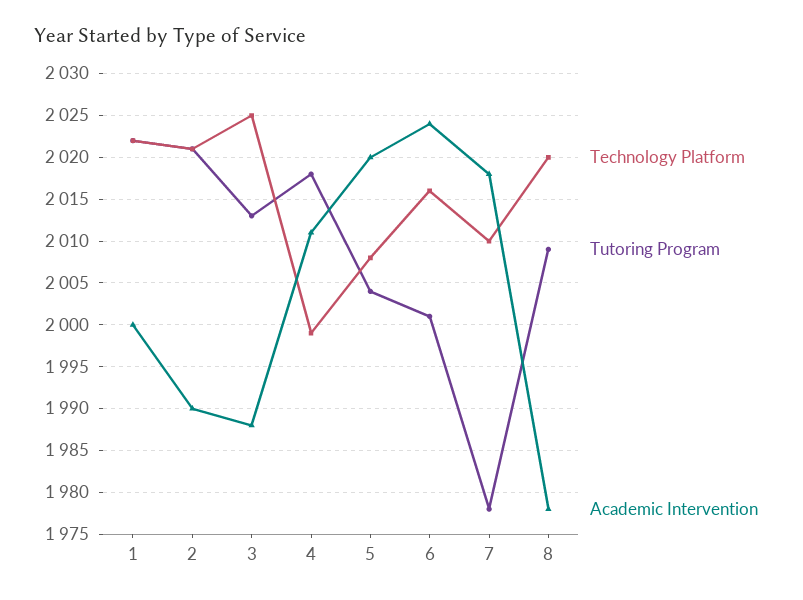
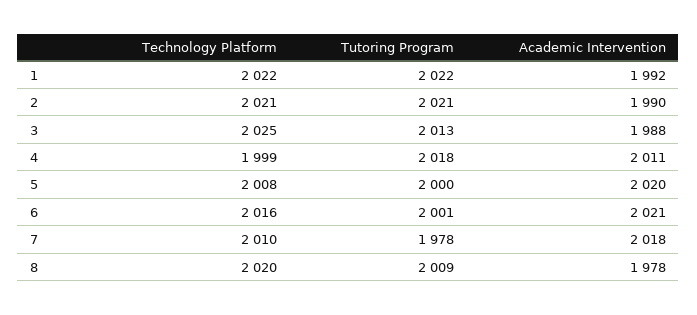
  {
    "Technology Platform": {
      "1": 2022,
      "2": 2021,
      "3": 2025,
      "4": 1999,
      "5": 2008,
      "6": 2016,
      "7": 2010,
      "8": 2020
    },
    "Tutoring Program": {
      "1": 2022,
      "2": 2021,
      "3": 2013,
      "4": 2018,
-     "5": 2004,
+     "5": 2000,
      "6": 2001,
      "7": 1978,
      "8": 2009
    },
    "Academic Intervention": {
-     "1": 2000,
+     "1": 1992,
      "2": 1990,
      "3": 1988,
      "4": 2011,
      "5": 2020,
-     "6": 2024,
+     "6": 2021,
      "7": 2018,
      "8": 1978
    }
  }

